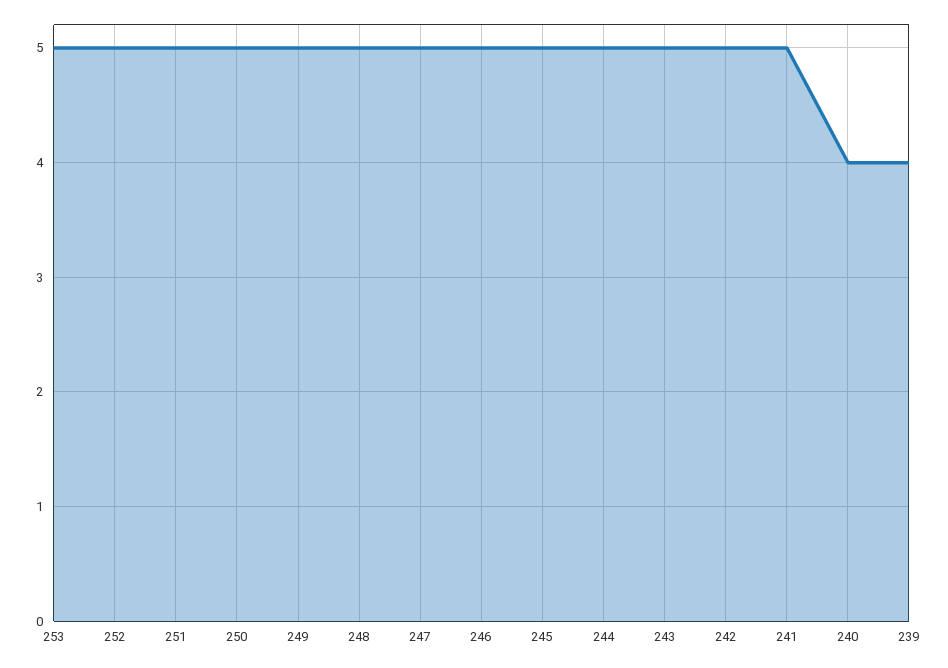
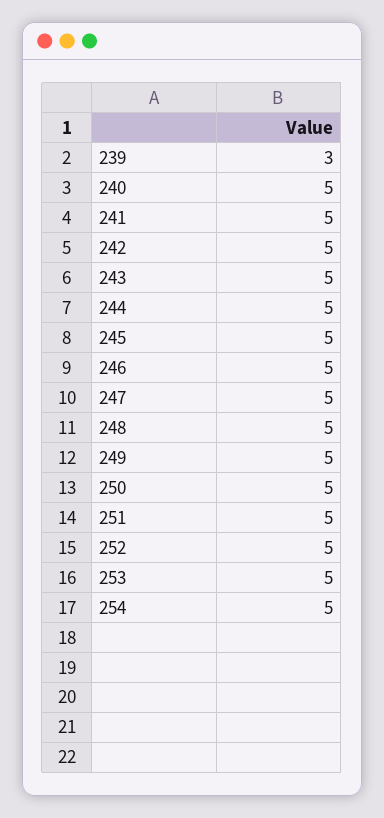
  {
    "253": 5,
    "252": 5,
    "251": 5,
    "250": 5,
    "249": 5,
    "248": 5,
    "247": 5,
    "246": 5,
    "245": 5,
    "244": 5,
    "243": 5,
    "242": 5,
    "241": 5,
-   "240": 4,
+   "240": 5,
-   "239": 4
+   "239": 3,
+   "254": 5
  }

